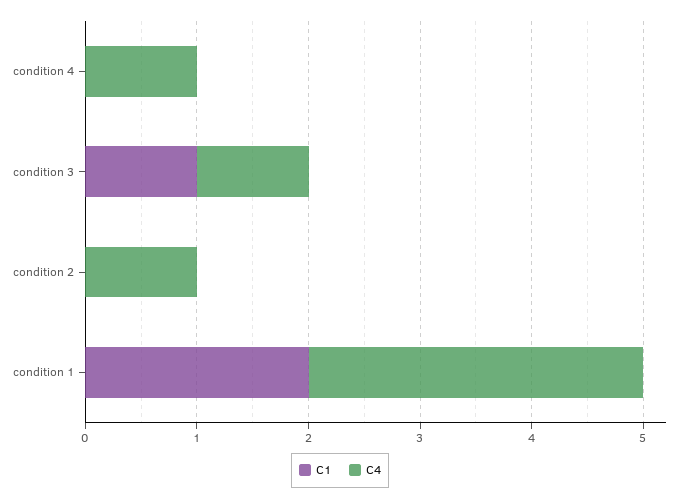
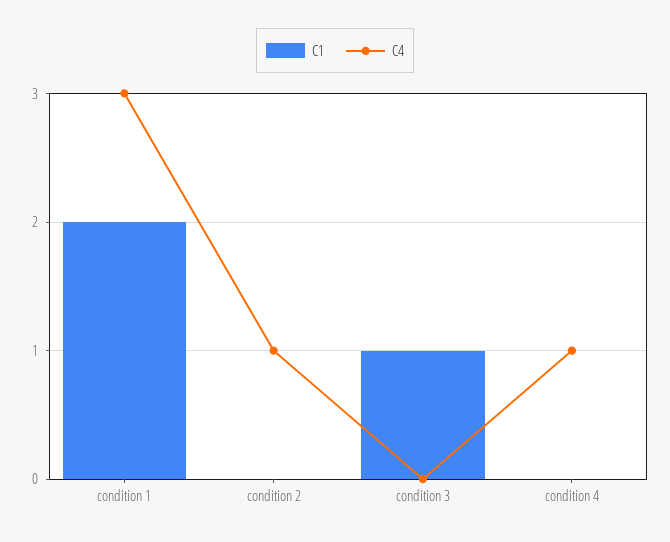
  {
    "C1": {
      "condition 4": 0,
      "condition 3": 1,
      "condition 2": 0,
      "condition 1": 2
    },
    "C4": {
      "condition 4": 1,
-     "condition 3": 1,
+     "condition 3": 0,
      "condition 2": 1,
      "condition 1": 3
    }
  }

